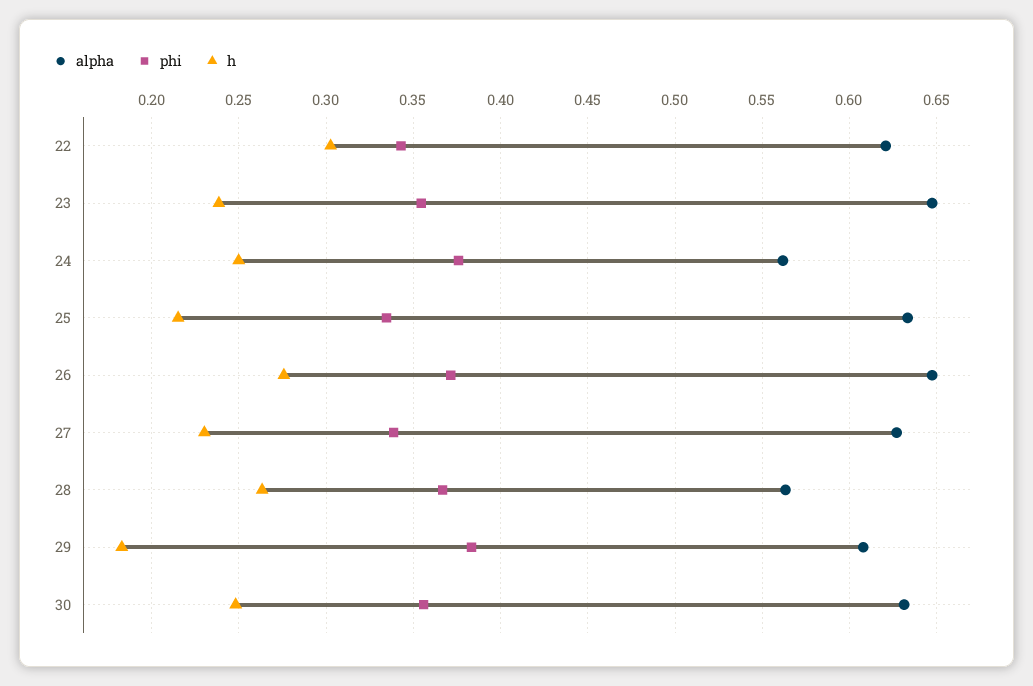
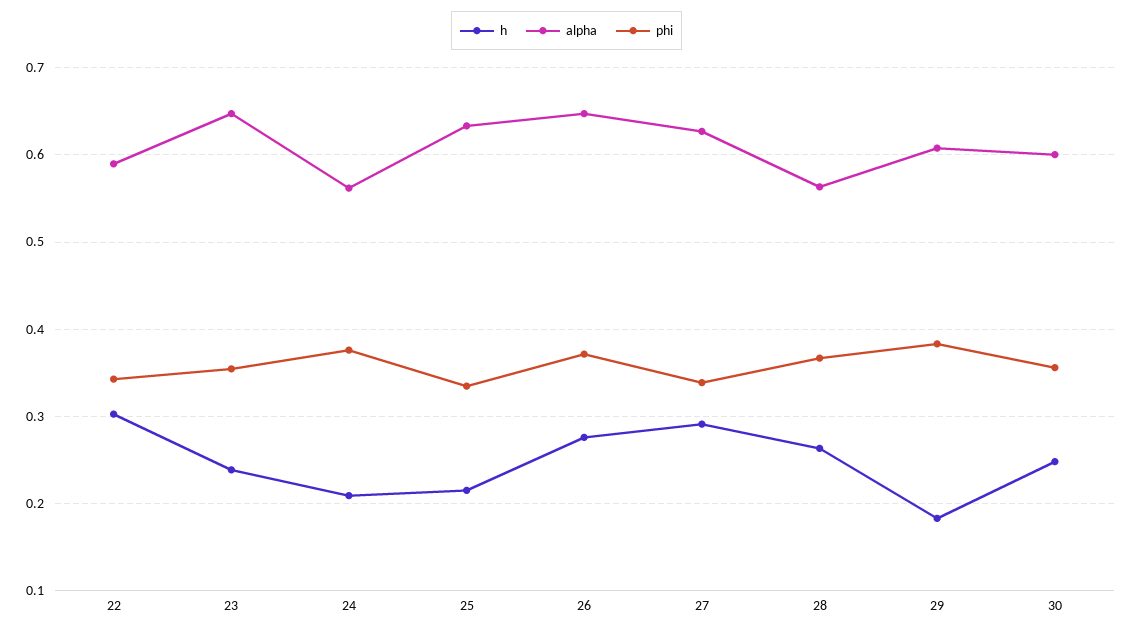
  {
    "alpha": {
-     "22": 0.62,
+     "22": 0.59,
      "23": 0.645,
      "24": 0.56,
      "25": 0.635,
      "26": 0.645,
      "27": 0.625,
      "28": 0.565,
      "29": 0.61,
-     "30": 0.63
+     "30": 0.6
    },
    "phi": {
      "22": 0.345,
      "23": 0.355,
      "24": 0.375,
      "25": 0.335,
      "26": 0.37,
      "27": 0.34,
      "28": 0.365,
      "29": 0.385,
      "30": 0.355
    },
    "h": {
      "22": 0.305,
      "23": 0.24,
-     "24": 0.25,
+     "24": 0.21,
      "25": 0.215,
      "26": 0.275,
-     "27": 0.23,
+     "27": 0.29,
      "28": 0.265,
      "29": 0.185,
      "30": 0.25
    }
  }

